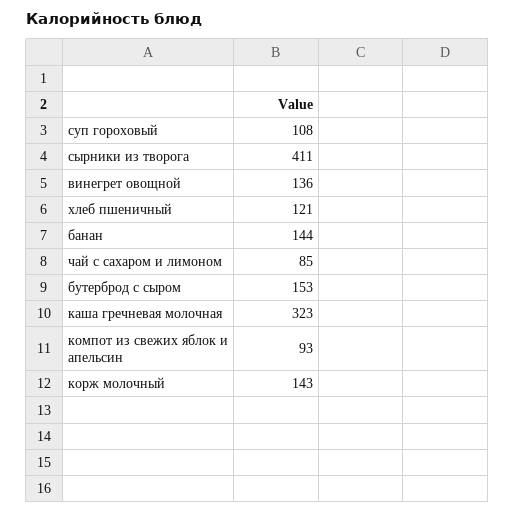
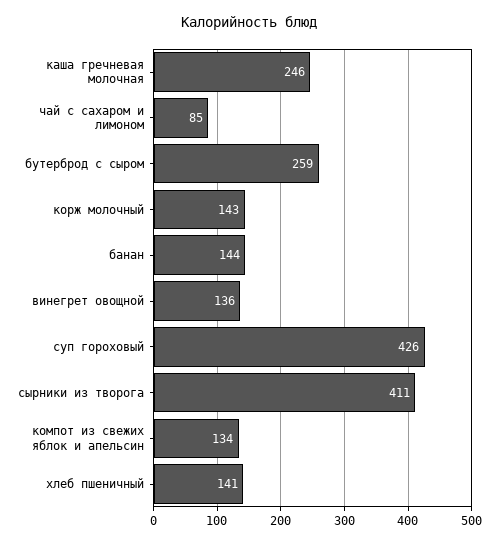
  {
-   "суп гороховый": 108,
+   "суп гороховый": 426,
    "сырники из творога": 411,
    "винегрет овощной": 136,
-   "хлеб пшеничный": 121,
+   "хлеб пшеничный": 141,
    "банан": 144,
    "чай с сахаром и лимоном": 85,
-   "бутерброд с сыром": 153,
+   "бутерброд с сыром": 259,
-   "каша гречневая молочная": 323,
+   "каша гречневая молочная": 246,
-   "компот из свежих яблок и апельсин": 93,
+   "компот из свежих яблок и апельсин": 134,
    "корж молочный": 143
  }

